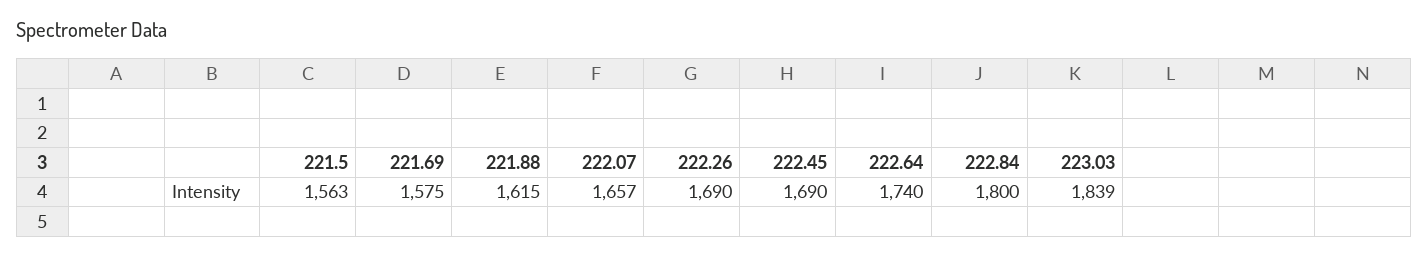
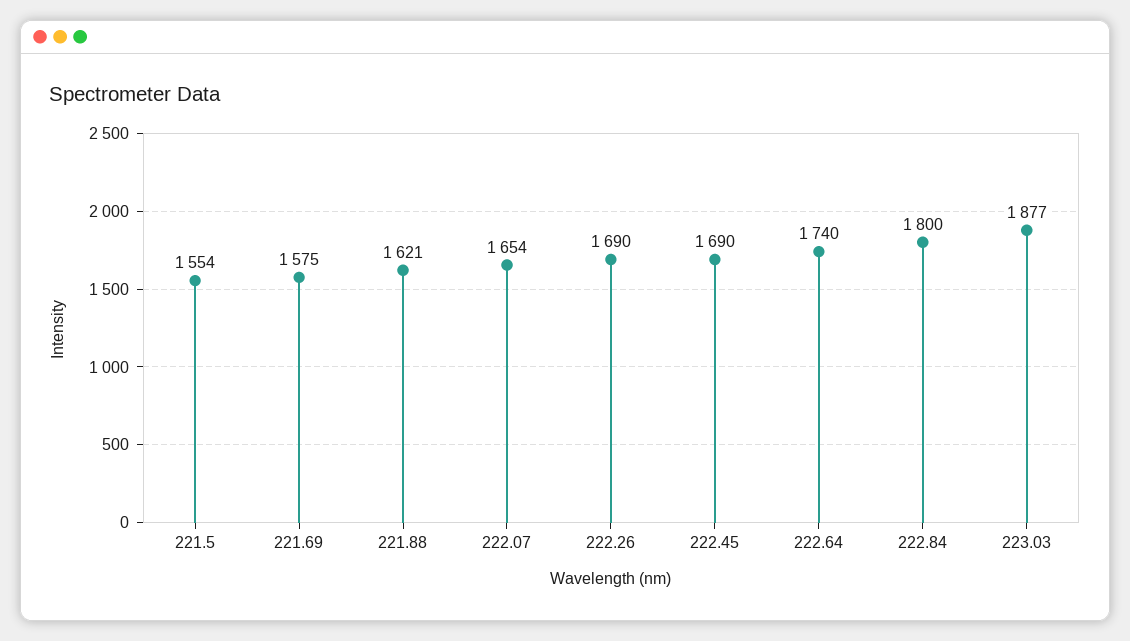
  {
-   "221.5": 1563,
+   "221.5": 1554,
    "221.69": 1575,
-   "221.88": 1615,
+   "221.88": 1621,
-   "222.07": 1657,
+   "222.07": 1654,
    "222.26": 1690,
    "222.45": 1690,
    "222.64": 1740,
    "222.84": 1800,
-   "223.03": 1839
+   "223.03": 1877
  }

